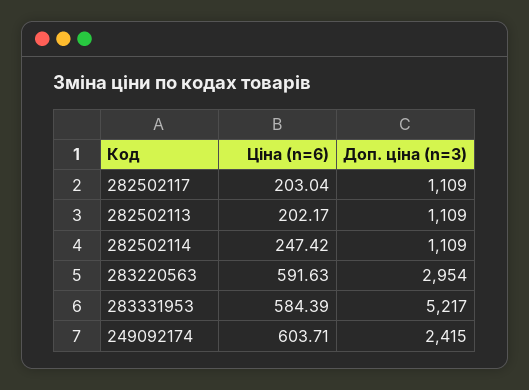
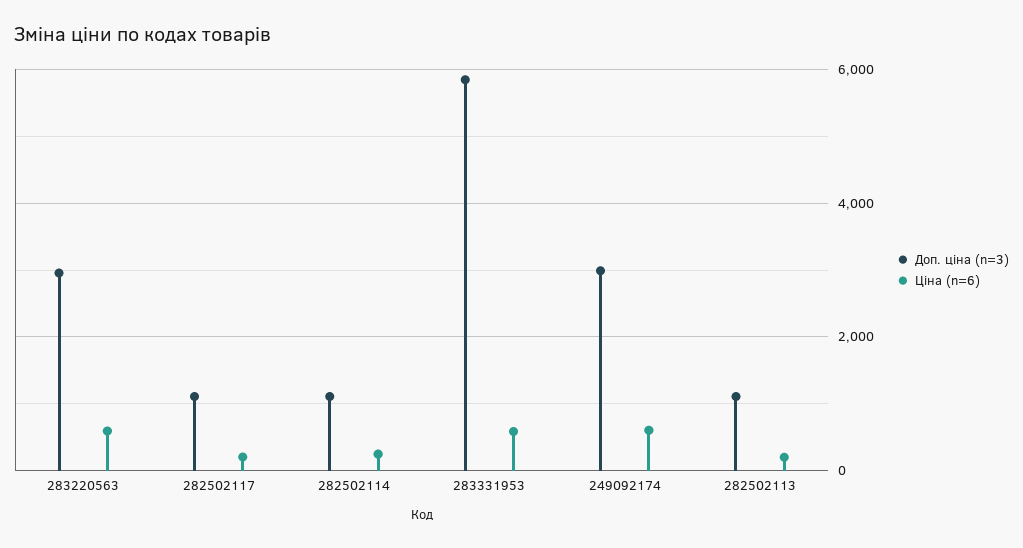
  {
    "Ціна (n=6)": {
      "282502117": 203.04,
      "282502113": 202.17,
      "282502114": 247.42,
      "283220563": 591.63,
      "283331953": 584.39,
      "249092174": 603.71
    },
    "Доп. ціна (n=3)": {
      "282502117": 1109,
      "282502113": 1109,
      "282502114": 1109,
      "283220563": 2954,
-     "283331953": 5217,
+     "283331953": 5800,
-     "249092174": 2415
+     "249092174": 3000
    }
  }

